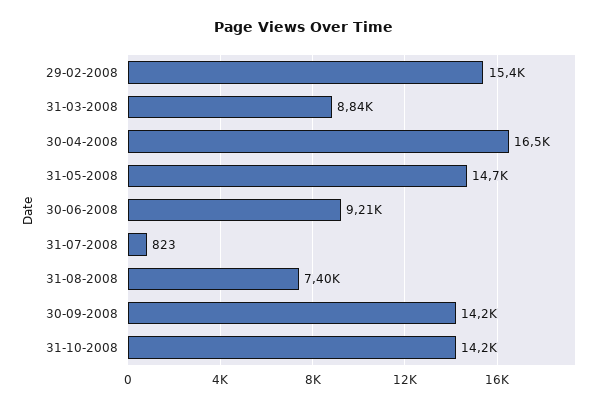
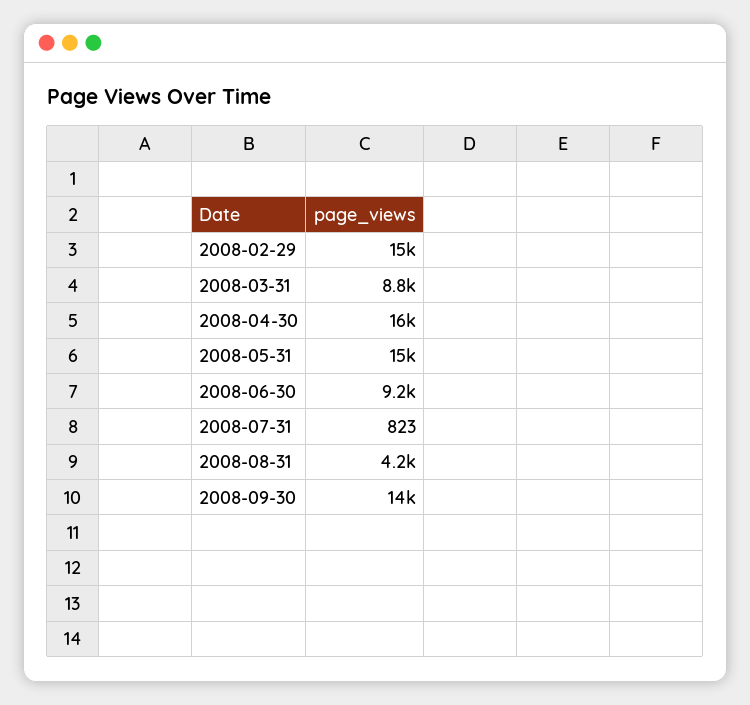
  {
    "29-02-2008": 15400,
    "31-03-2008": 8840,
    "30-04-2008": 16500,
    "31-05-2008": 14700,
    "30-06-2008": 9210,
    "31-07-2008": 823,
-   "31-08-2008": 7400,
+   "31-08-2008": 4200,
-   "30-09-2008": 14200,
+   "30-09-2008": 14200
-   "31-10-2008": 14200
  }

